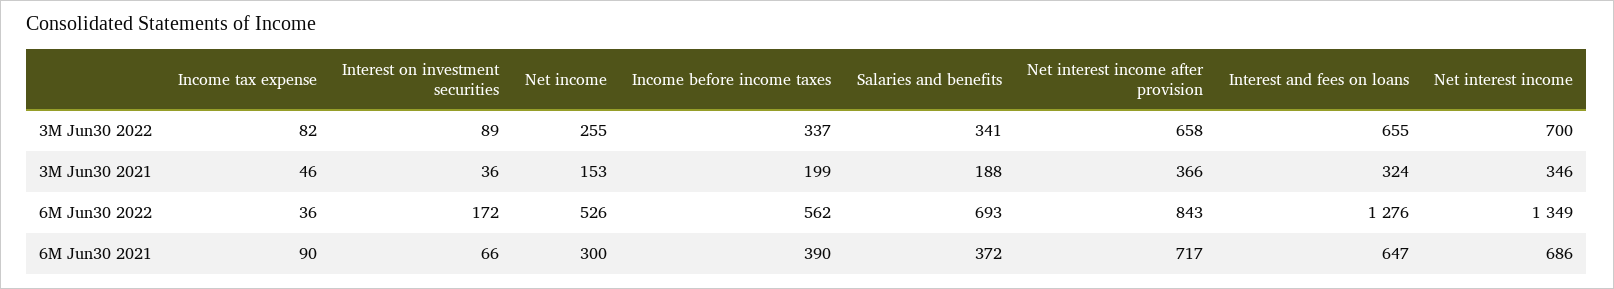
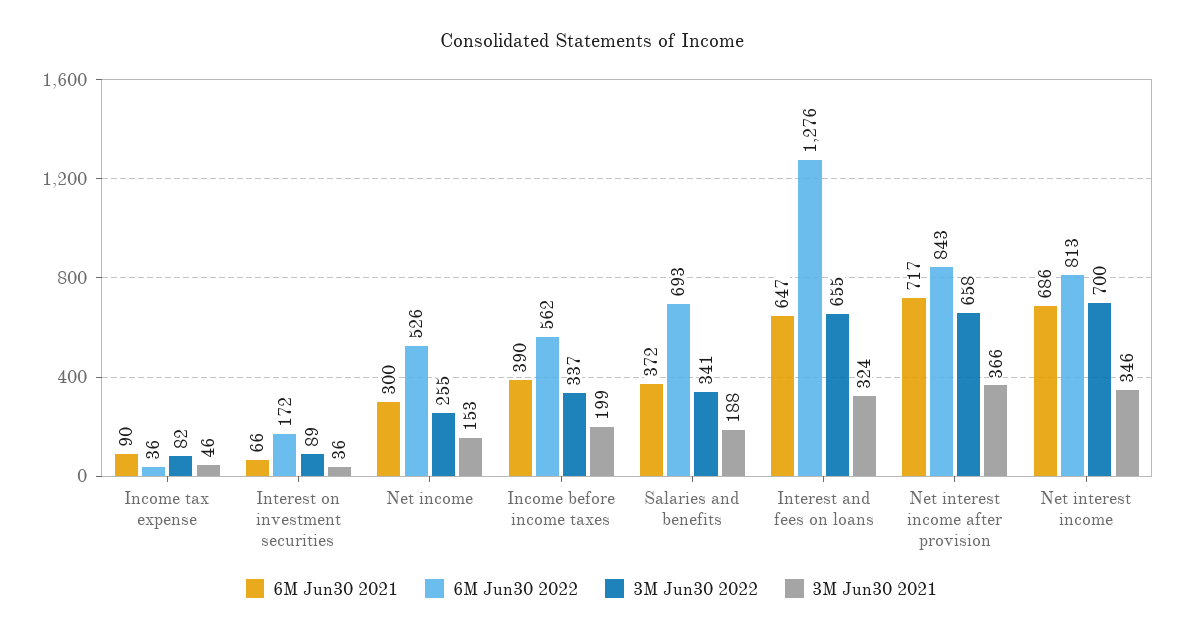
  {
    "3M Jun30 2022": {
      "Income tax expense": 82,
      "Interest on investment securities": 89,
      "Net income": 255,
      "Income before income taxes": 337,
      "Salaries and benefits": 341,
      "Net interest income after provision": 658,
      "Interest and fees on loans": 655,
      "Net interest income": 700
    },
    "3M Jun30 2021": {
      "Income tax expense": 46,
      "Interest on investment securities": 36,
      "Net income": 153,
      "Income before income taxes": 199,
      "Salaries and benefits": 188,
      "Net interest income after provision": 366,
      "Interest and fees on loans": 324,
      "Net interest income": 346
    },
    "6M Jun30 2022": {
      "Income tax expense": 36,
      "Interest on investment securities": 172,
      "Net income": 526,
      "Income before income taxes": 562,
      "Salaries and benefits": 693,
      "Net interest income after provision": 843,
      "Interest and fees on loans": 1276,
-     "Net interest income": 1349
+     "Net interest income": 813
    },
    "6M Jun30 2021": {
      "Income tax expense": 90,
      "Interest on investment securities": 66,
      "Net income": 300,
      "Income before income taxes": 390,
      "Salaries and benefits": 372,
      "Net interest income after provision": 717,
      "Interest and fees on loans": 647,
      "Net interest income": 686
    }
  }

